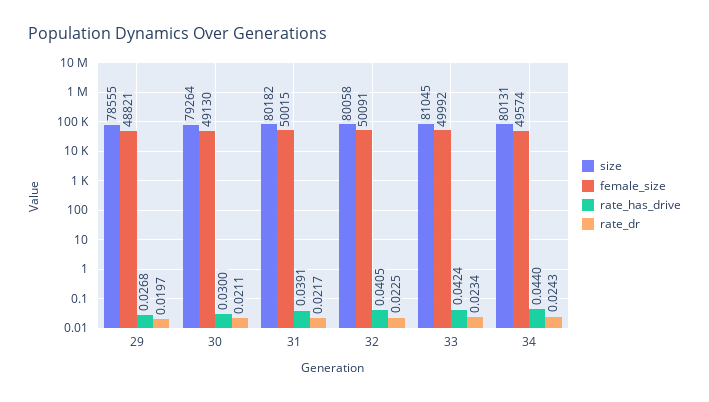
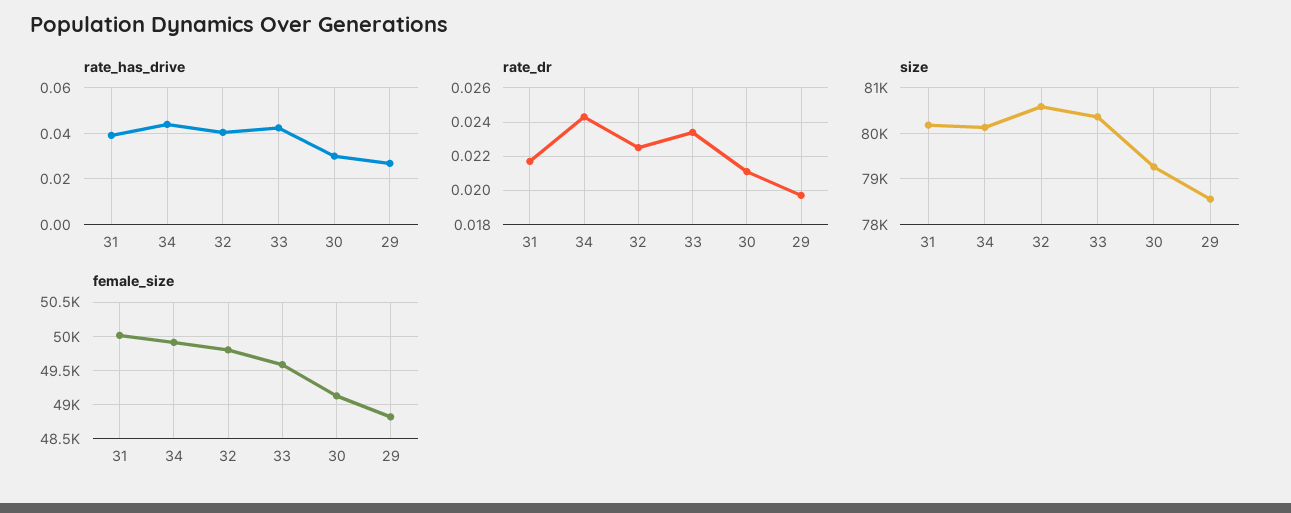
  {
    "size": {
      "29": 78555,
      "30": 79264,
      "31": 80182,
-     "32": 80058,
+     "32": 80600,
-     "33": 81045,
+     "33": 80400,
      "34": 80131
    },
    "female_size": {
      "29": 48821,
      "30": 49130,
      "31": 50015,
-     "32": 50091,
+     "32": 49800,
-     "33": 49992,
+     "33": 49600,
-     "34": 49574
+     "34": 49900
    },
    "rate_has_drive": {
      "29": 0.0268,
      "30": 0.03,
      "31": 0.0391,
      "32": 0.0405,
      "33": 0.0424,
      "34": 0.044
    },
    "rate_dr": {
      "29": 0.0197,
      "30": 0.0211,
      "31": 0.0217,
      "32": 0.0225,
      "33": 0.0234,
      "34": 0.0243
    }
  }

